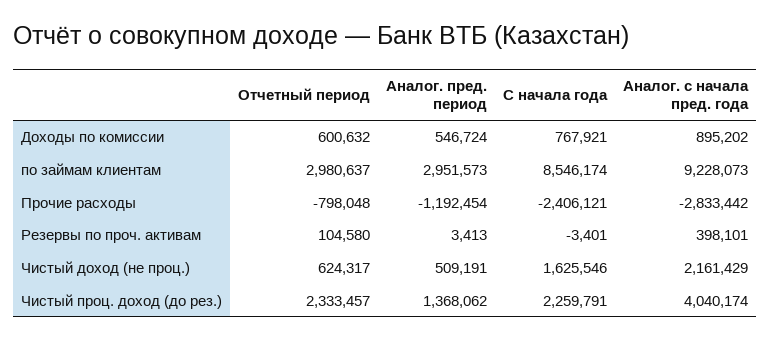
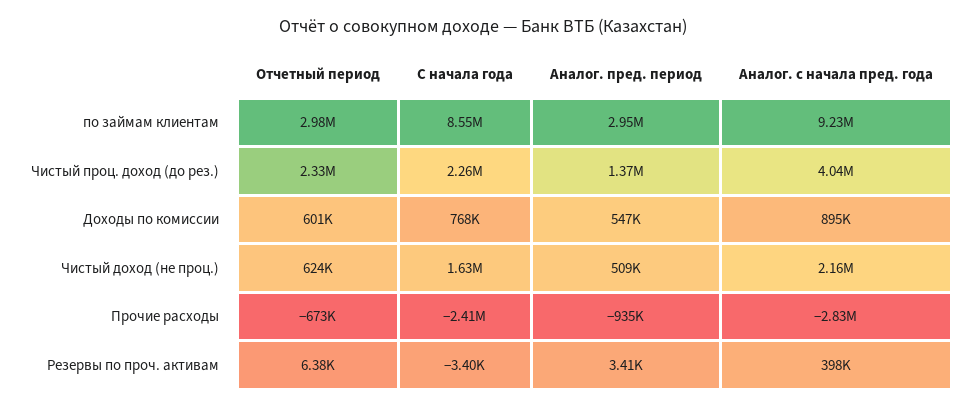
  {
    "Отчетный период": {
      "Доходы по комиссии": 600632,
      "по займам клиентам": 2980637,
-     "Прочие расходы": -798048,
+     "Прочие расходы": -673000,
-     "Резервы по проч. активам": 104580,
+     "Резервы по проч. активам": 6380,
      "Чистый доход (не проц.)": 624317,
      "Чистый проц. доход (до рез.)": 2333457
    },
    "Аналог. пред. период": {
      "Доходы по комиссии": 546724,
      "по займам клиентам": 2951573,
-     "Прочие расходы": -1192454,
+     "Прочие расходы": -935000,
      "Резервы по проч. активам": 3413,
      "Чистый доход (не проц.)": 509191,
      "Чистый проц. доход (до рез.)": 1368062
    },
    "С начала года": {
      "Доходы по комиссии": 767921,
      "по займам клиентам": 8546174,
      "Прочие расходы": -2406121,
      "Резервы по проч. активам": -3401,
      "Чистый доход (не проц.)": 1625546,
      "Чистый проц. доход (до рез.)": 2259791
    },
    "Аналог. с начала пред. года": {
      "Доходы по комиссии": 895202,
      "по займам клиентам": 9228073,
      "Прочие расходы": -2833442,
      "Резервы по проч. активам": 398101,
      "Чистый доход (не проц.)": 2161429,
      "Чистый проц. доход (до рез.)": 4040174
    }
  }

